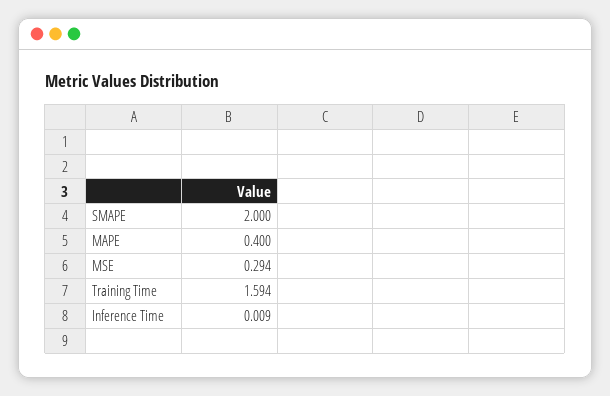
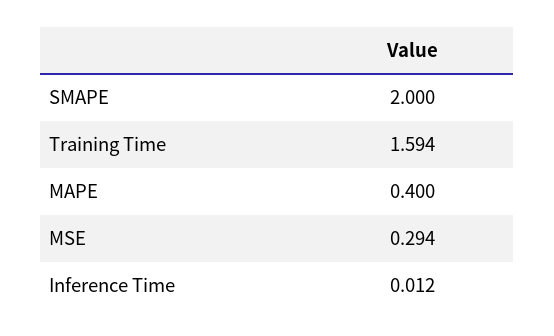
  {
    "SMAPE": 2,
    "MAPE": 0.4,
    "MSE": 0.294,
    "Training Time": 1.594,
-   "Inference Time": 0.009
+   "Inference Time": 0.012
  }

